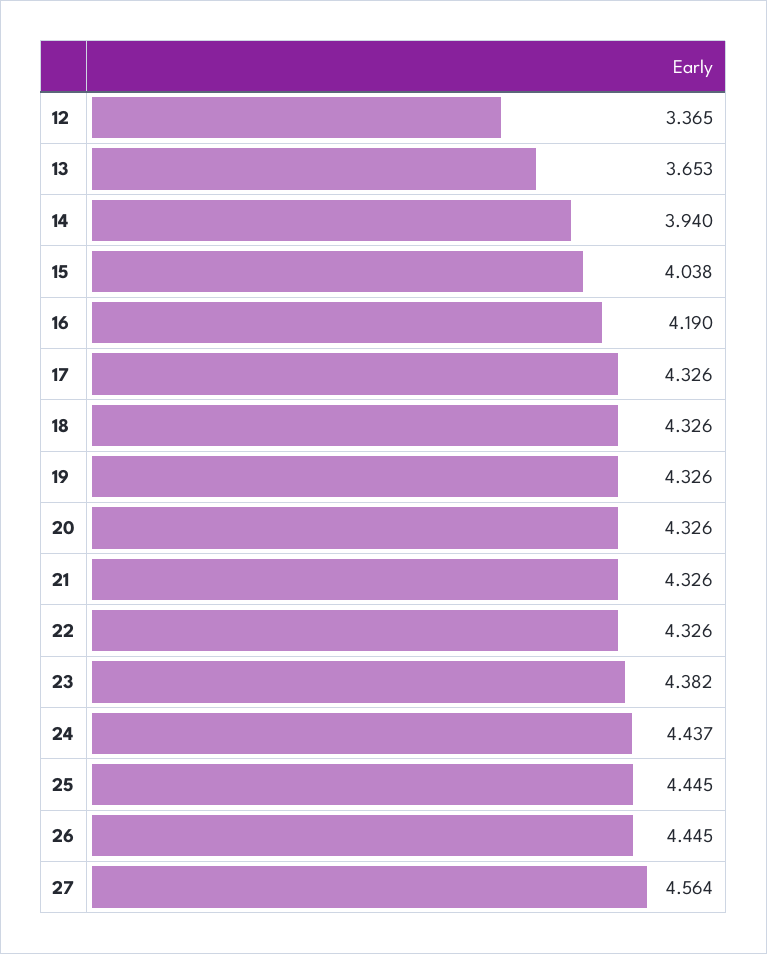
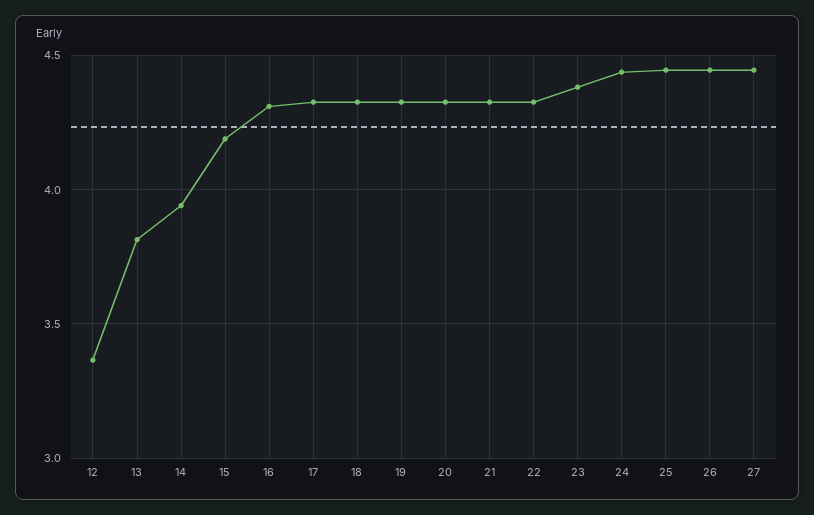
  {
    "12": 3.365,
-   "13": 3.653,
+   "13": 3.8,
    "14": 3.94,
-   "15": 4.038,
+   "15": 4.2,
-   "16": 4.19,
+   "16": 4.3,
    "17": 4.326,
    "18": 4.326,
    "19": 4.326,
    "20": 4.326,
    "21": 4.326,
    "22": 4.326,
    "23": 4.382,
    "24": 4.437,
    "25": 4.445,
    "26": 4.445,
-   "27": 4.564
+   "27": 4.45
  }

